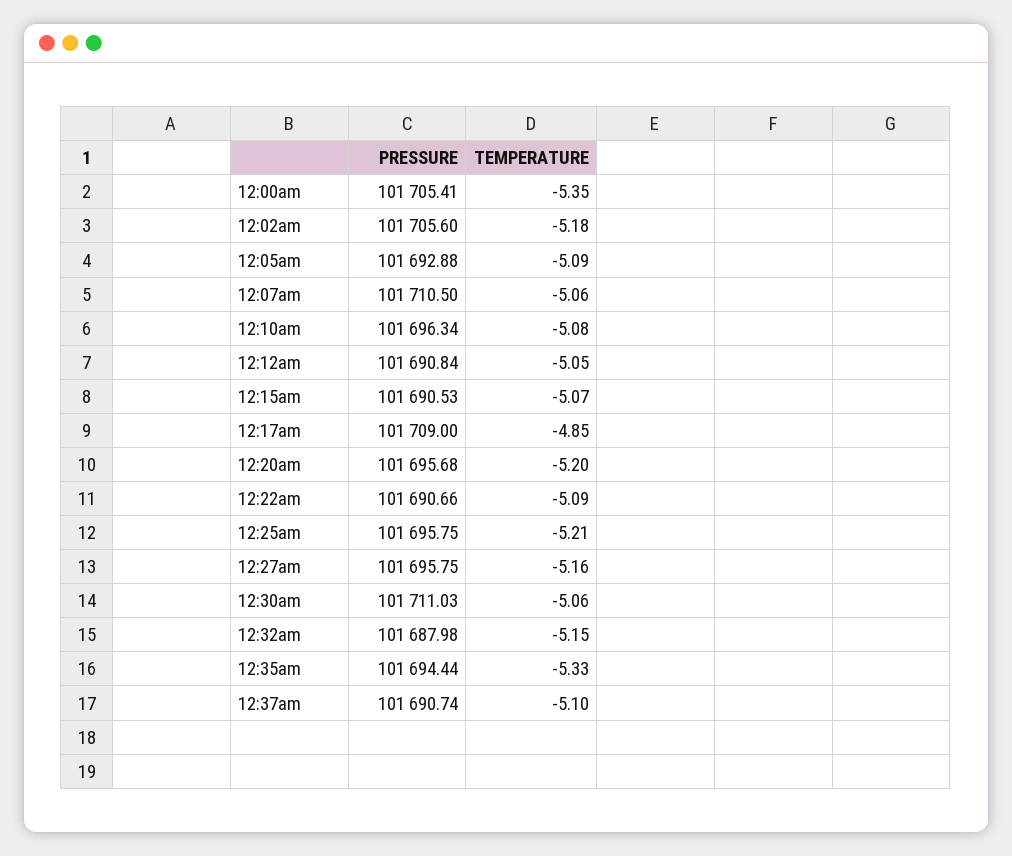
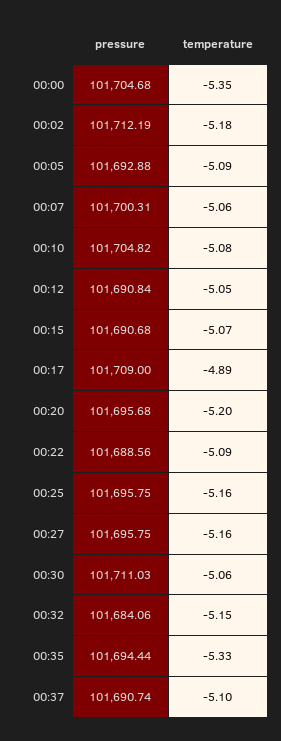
  {
    "PRESSURE": {
-     "12:00am": 101705.41,
+     "12:00am": 101704.68,
-     "12:02am": 101705.6,
+     "12:02am": 101712.19,
      "12:05am": 101692.88,
-     "12:07am": 101710.5,
+     "12:07am": 101700.31,
-     "12:10am": 101696.34,
+     "12:10am": 101704.82,
      "12:12am": 101690.84,
-     "12:15am": 101690.53,
+     "12:15am": 101690.68,
      "12:17am": 101709,
      "12:20am": 101695.68,
-     "12:22am": 101690.66,
+     "12:22am": 101688.56,
      "12:25am": 101695.75,
      "12:27am": 101695.75,
      "12:30am": 101711.03,
-     "12:32am": 101687.98,
+     "12:32am": 101684.06,
      "12:35am": 101694.44,
      "12:37am": 101690.74
    },
    "TEMPERATURE": {
      "12:00am": -5.35,
      "12:02am": -5.18,
      "12:05am": -5.09,
      "12:07am": -5.06,
      "12:10am": -5.08,
      "12:12am": -5.05,
      "12:15am": -5.07,
-     "12:17am": -4.85,
+     "12:17am": -4.89,
      "12:20am": -5.2,
      "12:22am": -5.09,
-     "12:25am": -5.21,
+     "12:25am": -5.16,
      "12:27am": -5.16,
      "12:30am": -5.06,
      "12:32am": -5.15,
      "12:35am": -5.33,
      "12:37am": -5.1
    }
  }

